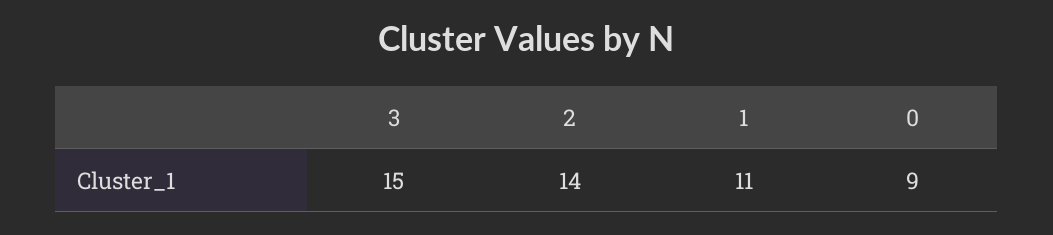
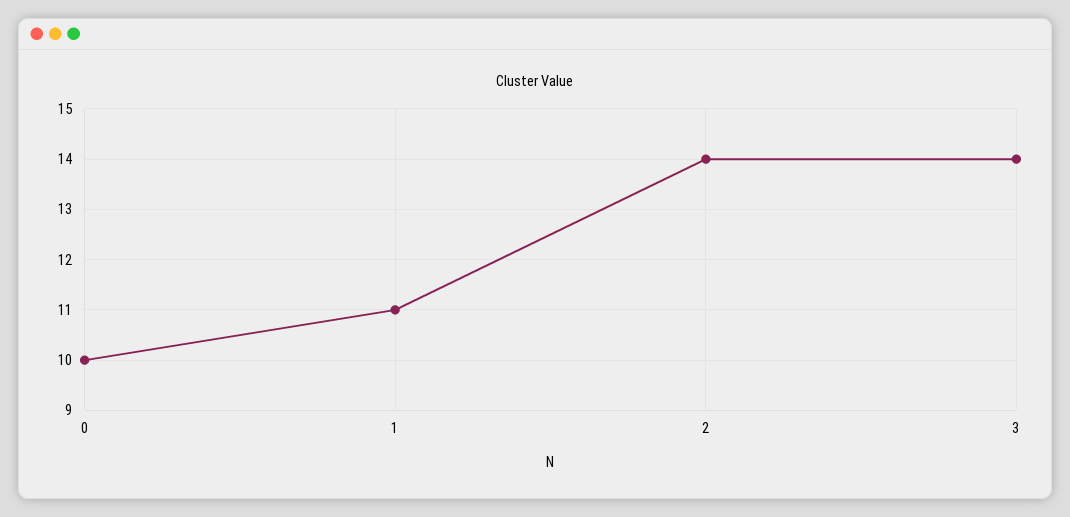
  {
-   "3": 15,
+   "3": 14,
    "2": 14,
    "1": 11,
-   "0": 9
+   "0": 10
  }

